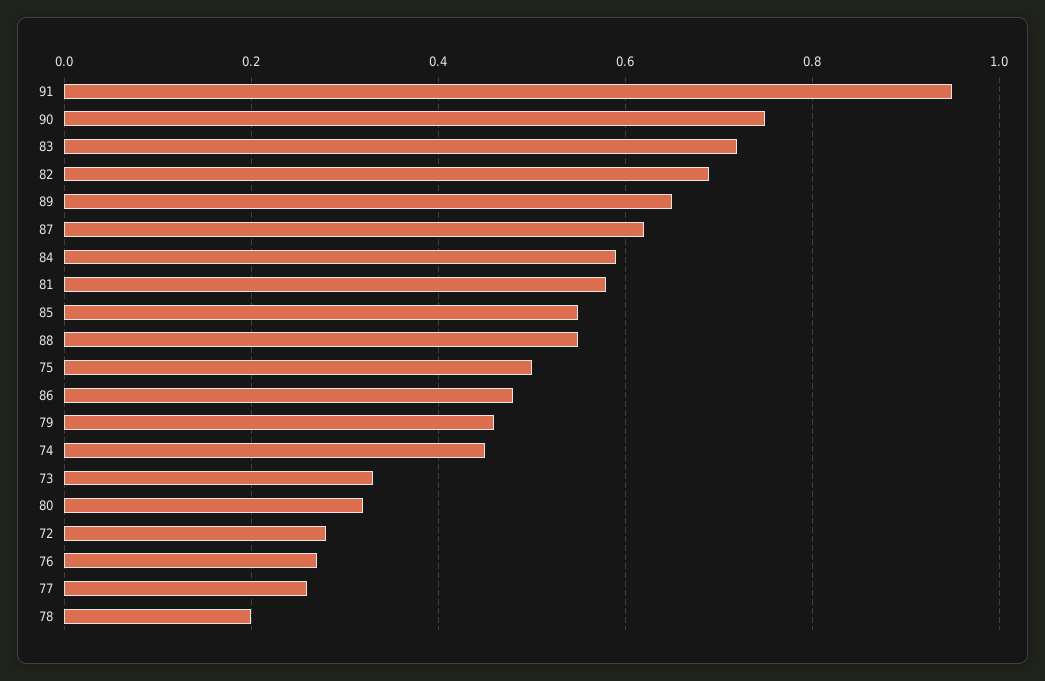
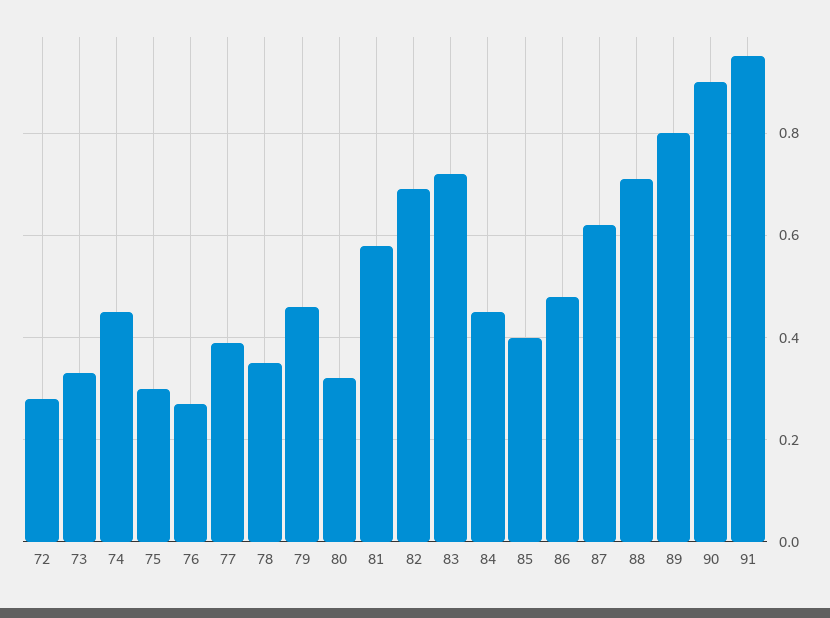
  {
    "91": 0.95,
-   "90": 0.75,
+   "90": 0.9,
    "83": 0.7,
    "82": 0.7,
-   "89": 0.65,
+   "89": 0.8,
    "87": 0.6,
-   "84": 0.6,
+   "84": 0.45,
    "81": 0.6,
-   "85": 0.55,
+   "85": 0.4,
-   "88": 0.55,
+   "88": 0.7,
-   "75": 0.5,
+   "75": 0.3,
    "86": 0.5,
    "79": 0.45,
    "74": 0.45,
    "73": 0.35,
    "80": 0.3,
    "72": 0.3,
    "76": 0.25,
-   "77": 0.25,
+   "77": 0.4,
-   "78": 0.2
+   "78": 0.35
  }

